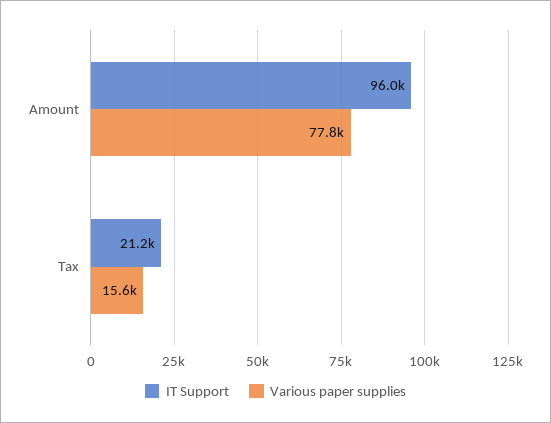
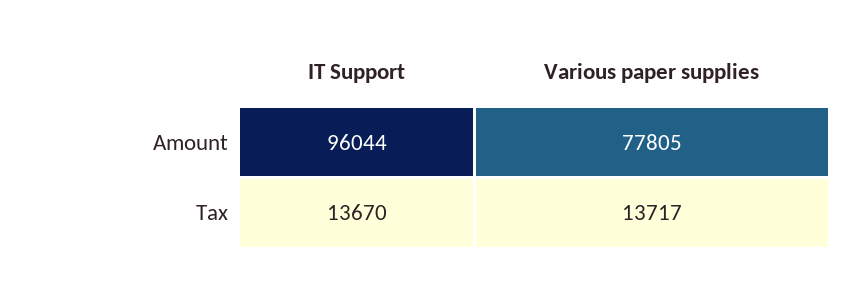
  {
    "IT Support": {
      "Amount": 96044,
-     "Tax": 21200
+     "Tax": 13670
    },
    "Various paper supplies": {
      "Amount": 77805,
-     "Tax": 15600
+     "Tax": 13717
    }
  }

